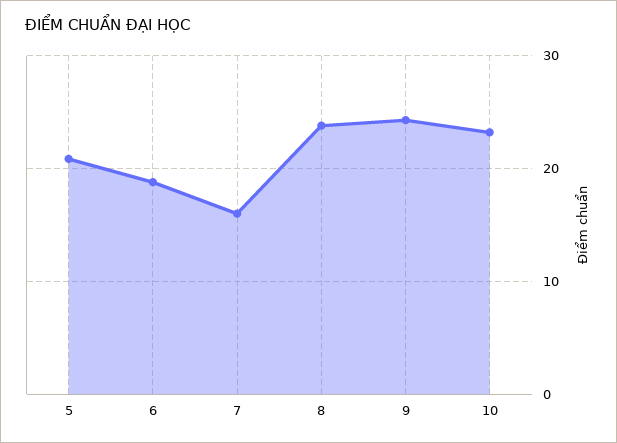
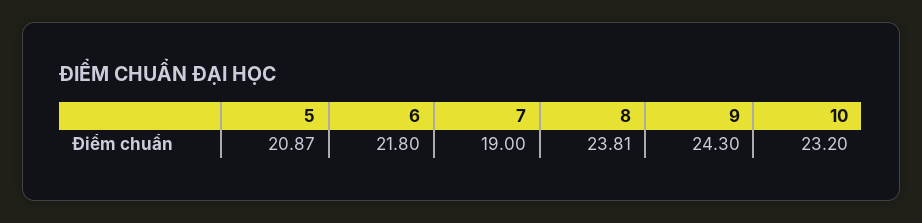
  {
    "5": 20.87,
-   "6": 19,
+   "6": 21.8,
-   "7": 16,
+   "7": 19,
    "8": 23.81,
    "9": 24.3,
    "10": 23.2
  }

